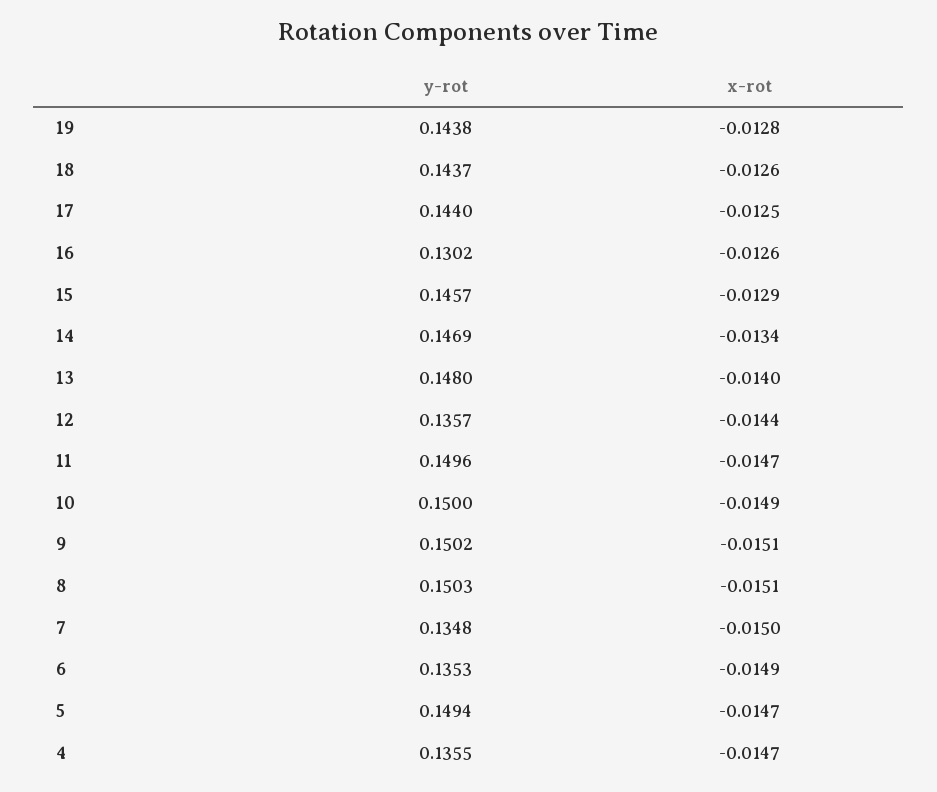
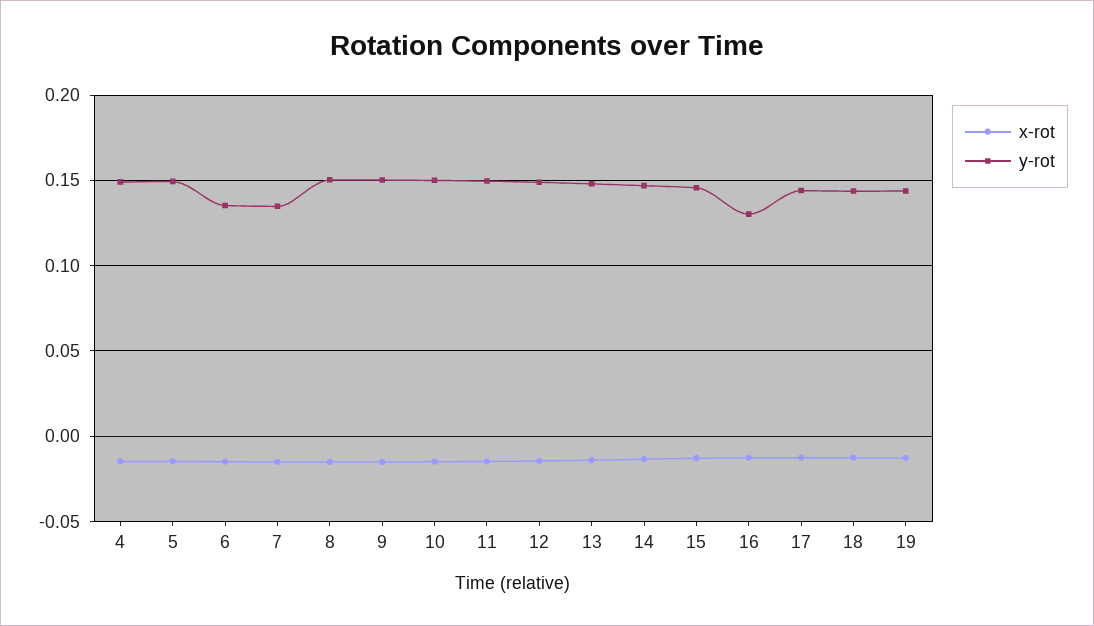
  {
    "y-rot": {
      "19": 0.1438,
      "18": 0.1437,
      "17": 0.144,
      "16": 0.1302,
      "15": 0.1457,
      "14": 0.1469,
      "13": 0.148,
-     "12": 0.1357,
+     "12": 0.15,
      "11": 0.1496,
      "10": 0.15,
      "9": 0.1502,
      "8": 0.1503,
      "7": 0.1348,
      "6": 0.1353,
      "5": 0.1494,
-     "4": 0.1355
+     "4": 0.15
    },
    "x-rot": {
      "19": -0.0128,
      "18": -0.0126,
      "17": -0.0125,
      "16": -0.0126,
      "15": -0.0129,
      "14": -0.0134,
      "13": -0.014,
      "12": -0.0144,
      "11": -0.0147,
      "10": -0.0149,
      "9": -0.0151,
      "8": -0.0151,
      "7": -0.015,
      "6": -0.0149,
      "5": -0.0147,
      "4": -0.0147
    }
  }

